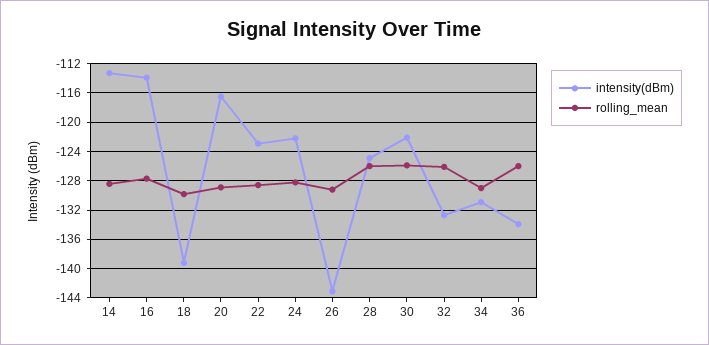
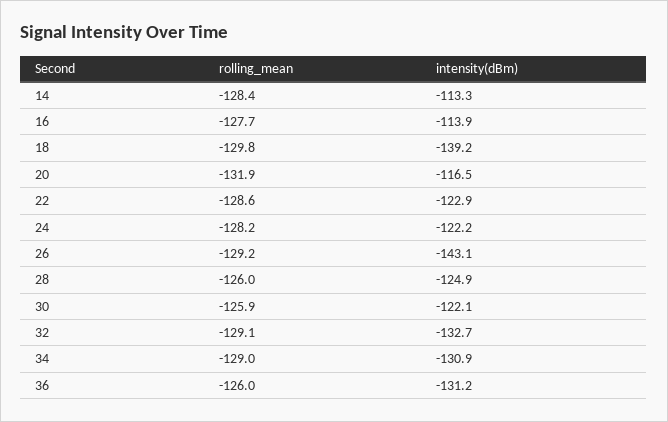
  {
    "intensity(dBm)": {
      "14": -113.3,
      "16": -113.9,
      "18": -139.2,
      "20": -116.5,
      "22": -122.9,
      "24": -122.2,
      "26": -143.1,
      "28": -124.9,
      "30": -122.1,
      "32": -132.7,
      "34": -130.9,
-     "36": -134
+     "36": -131.2
    },
    "rolling_mean": {
      "14": -128.4,
      "16": -127.7,
      "18": -129.8,
-     "20": -129,
+     "20": -131.9,
      "22": -128.6,
      "24": -128.2,
      "26": -129.2,
      "28": -126,
      "30": -125.9,
-     "32": -126,
+     "32": -129.1,
      "34": -129,
      "36": -126
    }
  }

